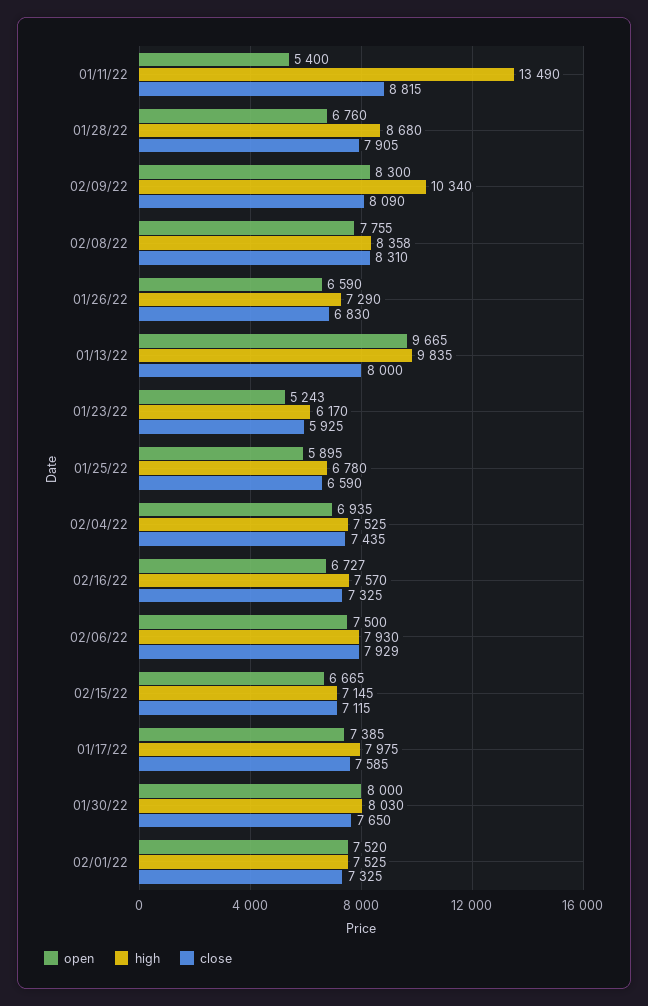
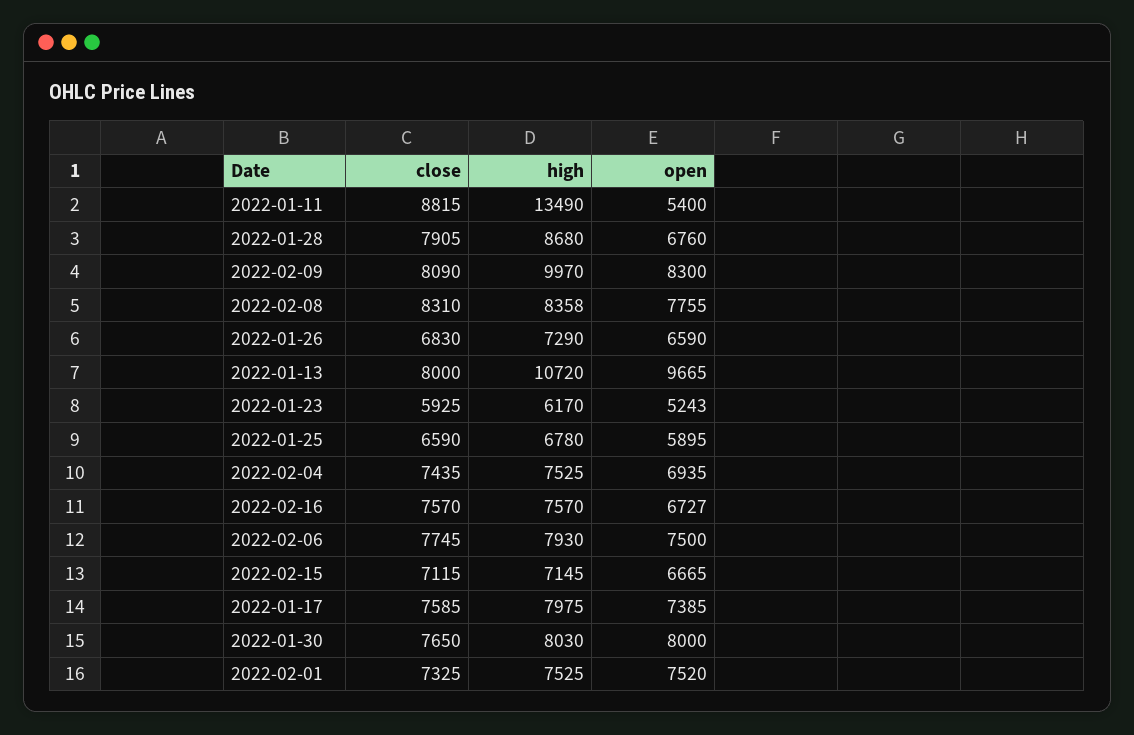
  {
    "open": {
      "01/11/22": 5400,
      "01/28/22": 6760,
      "02/09/22": 8300,
      "02/08/22": 7755,
      "01/26/22": 6590,
      "01/13/22": 9665,
      "01/23/22": 5243,
      "01/25/22": 5895,
      "02/04/22": 6935,
      "02/16/22": 6727,
      "02/06/22": 7500,
      "02/15/22": 6665,
      "01/17/22": 7385,
      "01/30/22": 8000,
      "02/01/22": 7520
    },
    "high": {
      "01/11/22": 13490,
      "01/28/22": 8680,
-     "02/09/22": 10340,
+     "02/09/22": 9970,
      "02/08/22": 8358,
      "01/26/22": 7290,
-     "01/13/22": 9835,
+     "01/13/22": 10720,
      "01/23/22": 6170,
      "01/25/22": 6780,
      "02/04/22": 7525,
      "02/16/22": 7570,
      "02/06/22": 7930,
      "02/15/22": 7145,
      "01/17/22": 7975,
      "01/30/22": 8030,
      "02/01/22": 7525
    },
    "close": {
      "01/11/22": 8815,
      "01/28/22": 7905,
      "02/09/22": 8090,
      "02/08/22": 8310,
      "01/26/22": 6830,
      "01/13/22": 8000,
      "01/23/22": 5925,
      "01/25/22": 6590,
      "02/04/22": 7435,
-     "02/16/22": 7325,
+     "02/16/22": 7570,
-     "02/06/22": 7929,
+     "02/06/22": 7745,
      "02/15/22": 7115,
      "01/17/22": 7585,
      "01/30/22": 7650,
      "02/01/22": 7325
    }
  }

